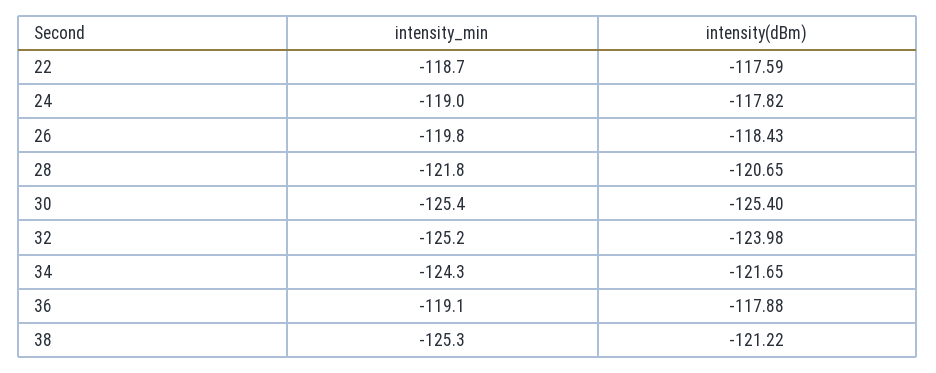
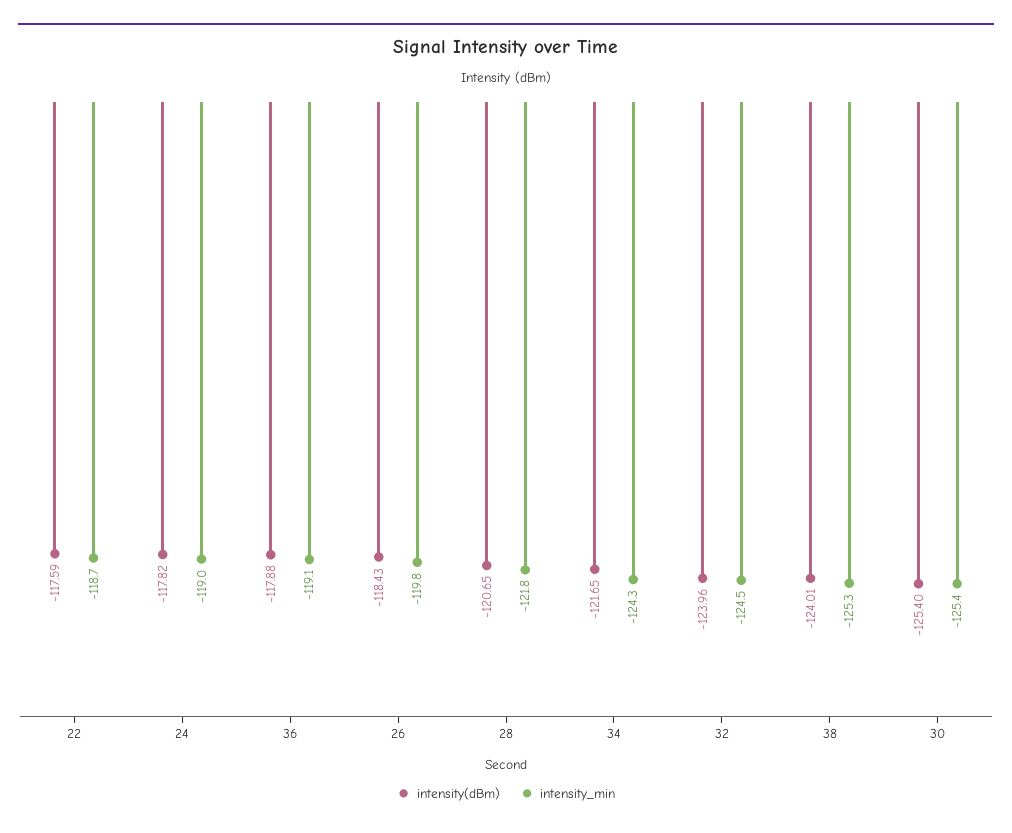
  {
    "intensity_min": {
      "22": -118.7,
      "24": -119,
      "26": -119.8,
      "28": -121.8,
      "30": -125.4,
-     "32": -125.2,
+     "32": -124.5,
      "34": -124.3,
      "36": -119.1,
      "38": -125.3
    },
    "intensity(dBm)": {
      "22": -117.59,
      "24": -117.82,
      "26": -118.43,
      "28": -120.65,
      "30": -125.4,
-     "32": -123.98,
+     "32": -123.96,
      "34": -121.65,
      "36": -117.88,
-     "38": -121.22
+     "38": -124.01
    }
  }

